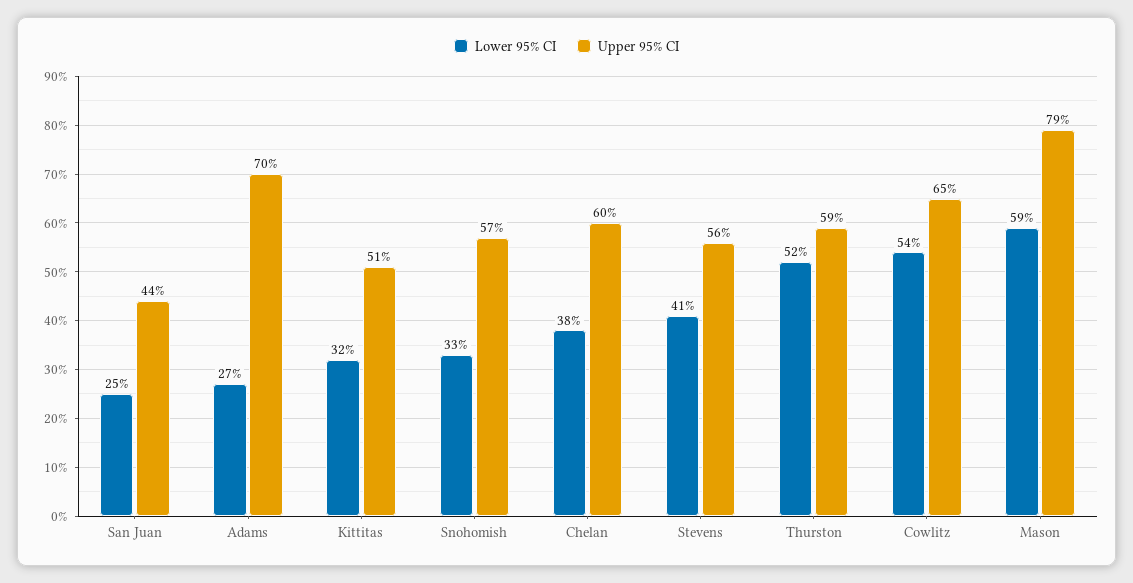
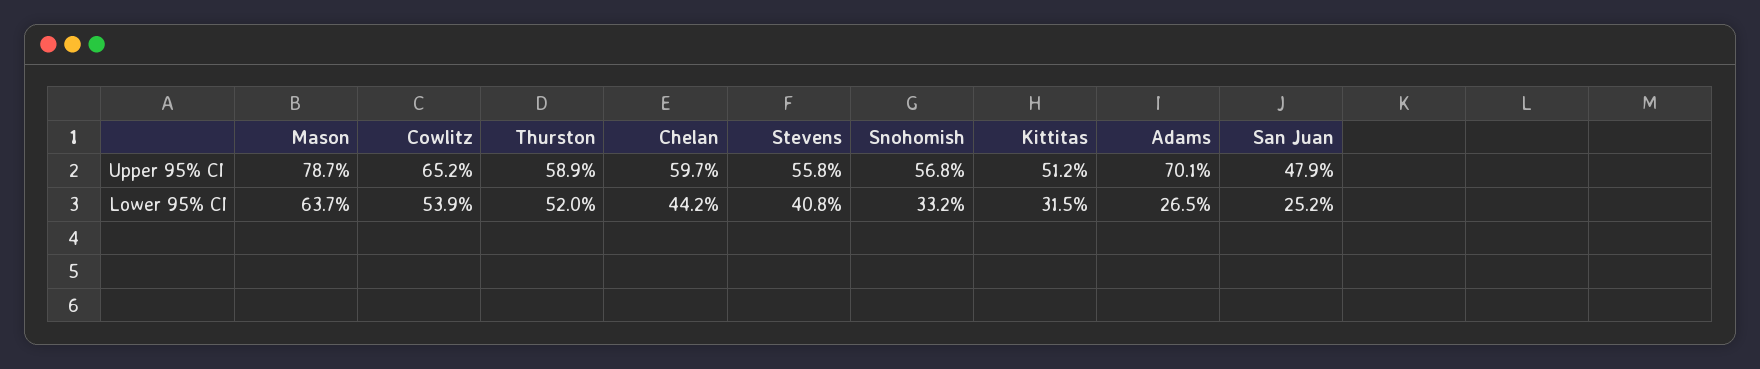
  {
    "Lower 95% CI": {
      "San Juan": 25.2,
      "Adams": 26.5,
      "Kittitas": 31.5,
      "Snohomish": 33.2,
-     "Chelan": 38,
+     "Chelan": 44.2,
      "Stevens": 40.8,
      "Thurston": 52,
      "Cowlitz": 53.9,
-     "Mason": 59
+     "Mason": 63.7
    },
    "Upper 95% CI": {
-     "San Juan": 44,
+     "San Juan": 47.9,
      "Adams": 70.1,
      "Kittitas": 51.2,
      "Snohomish": 56.8,
      "Chelan": 59.7,
      "Stevens": 55.8,
      "Thurston": 58.9,
      "Cowlitz": 65.2,
      "Mason": 78.7
    }
  }

